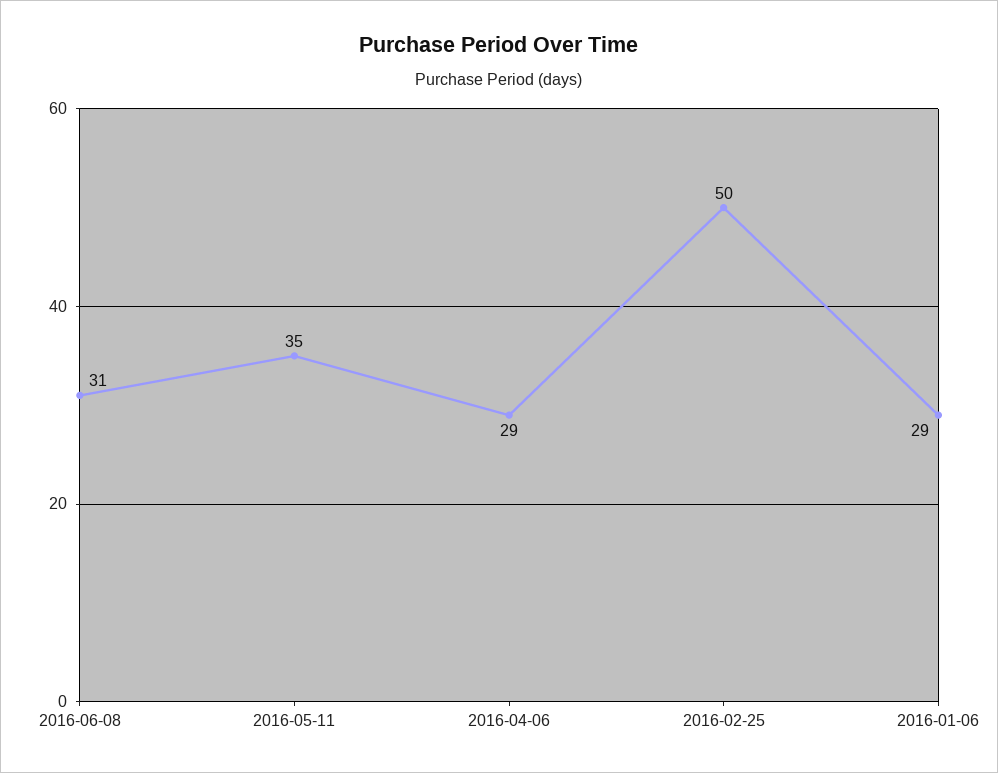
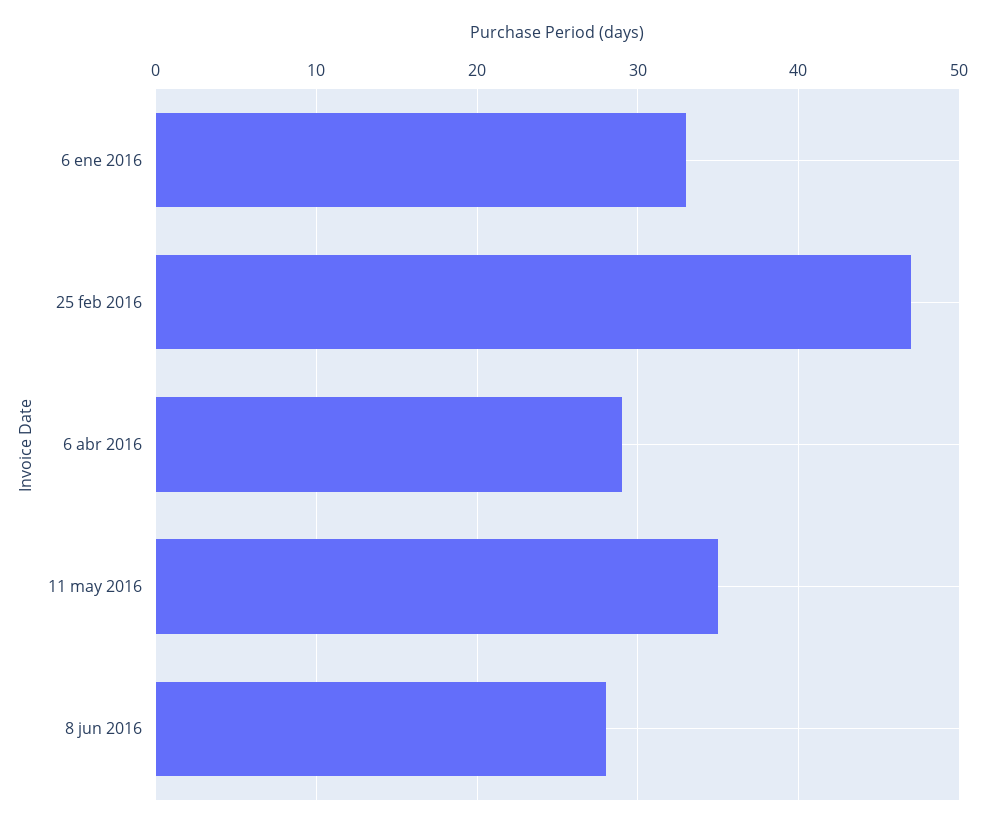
  {
-   "2016-06-08": 31,
+   "2016-06-08": 28,
    "2016-05-11": 35,
    "2016-04-06": 29,
-   "2016-02-25": 50,
+   "2016-02-25": 47,
-   "2016-01-06": 29
+   "2016-01-06": 33
  }

